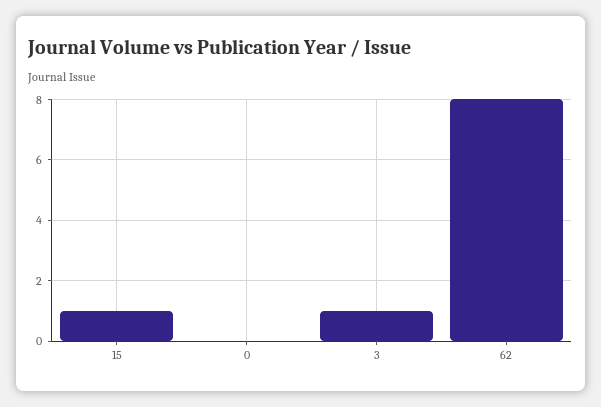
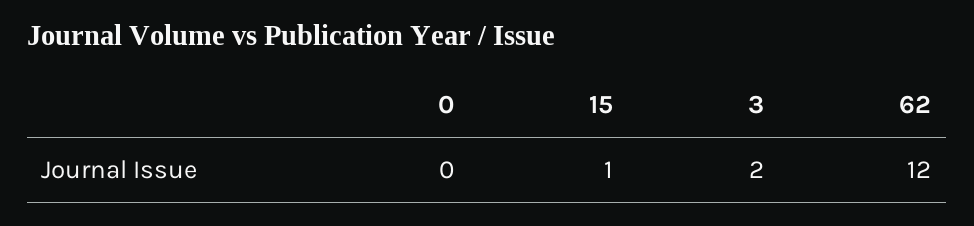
  {
    "15": 1,
    "0": 0,
-   "3": 1,
+   "3": 2,
-   "62": 8
+   "62": 12
  }

